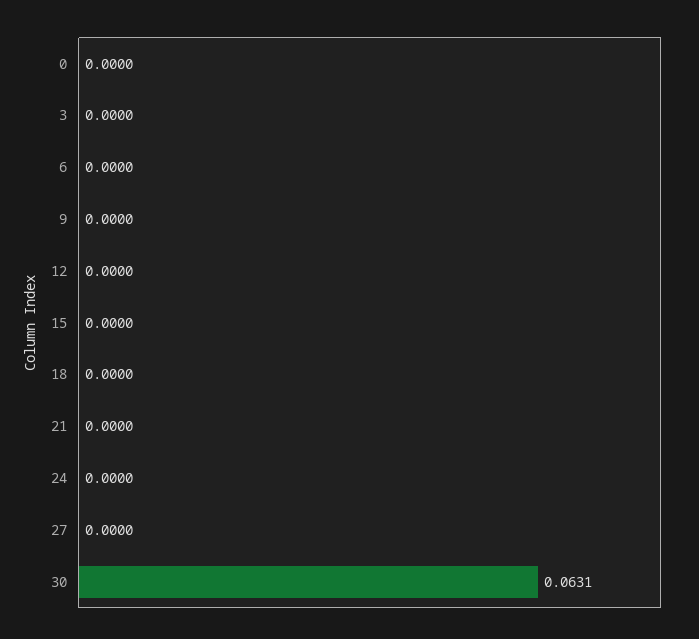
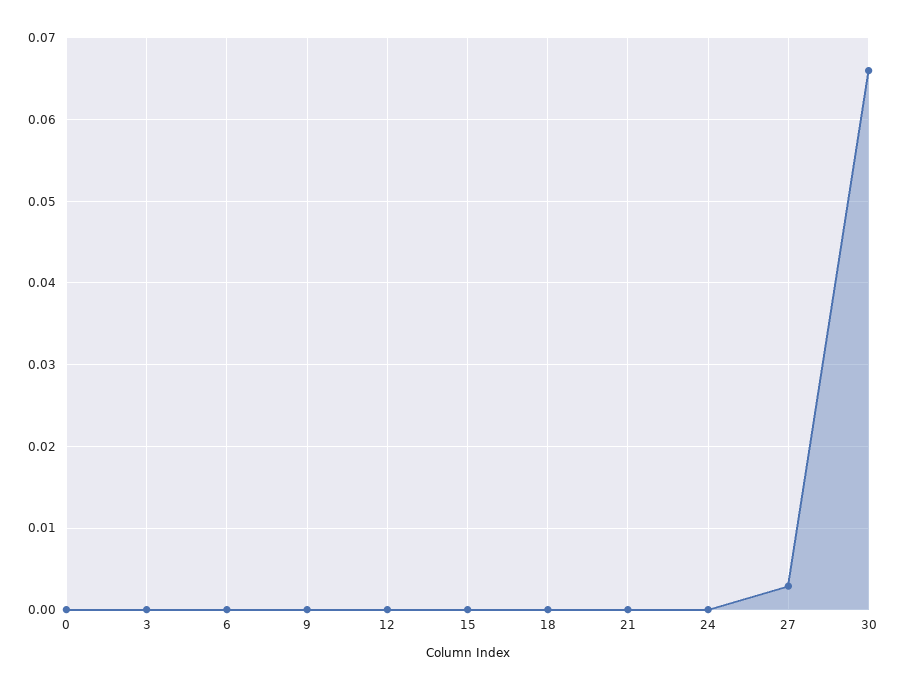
  {
    "0": 0,
    "3": 0,
    "6": 0,
    "9": 0,
    "12": 0,
    "15": 0,
    "18": 0,
    "21": 0,
    "24": 0,
-   "27": 0,
+   "27": 0.003,
-   "30": 0.0631
+   "30": 0.066
  }

